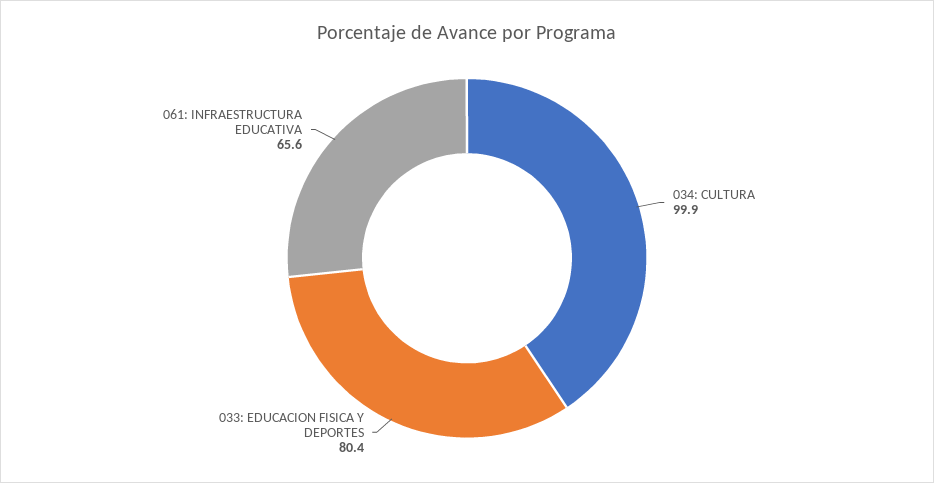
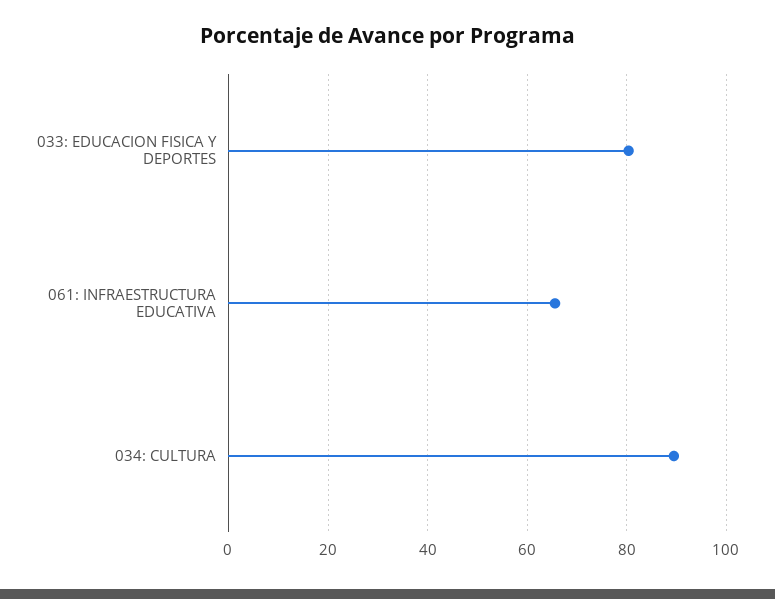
  {
-   "034: CULTURA": 99.9,
+   "034: CULTURA": 90,
    "033: EDUCACION FISICA Y DEPORTES": 80.4,
    "061: INFRAESTRUCTURA EDUCATIVA": 65.6
  }

